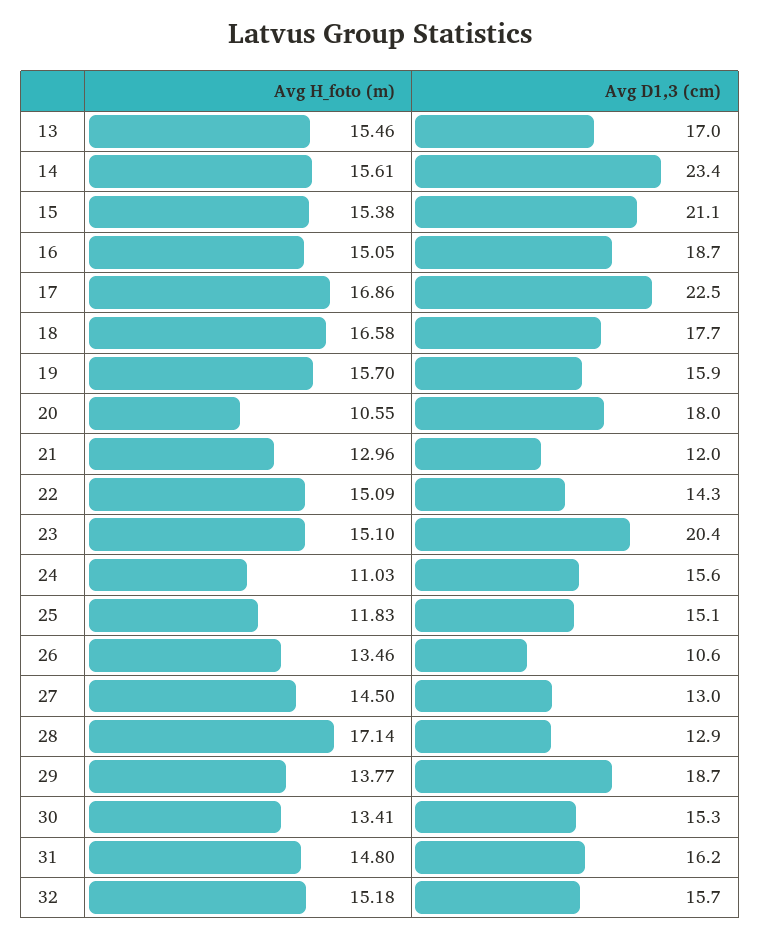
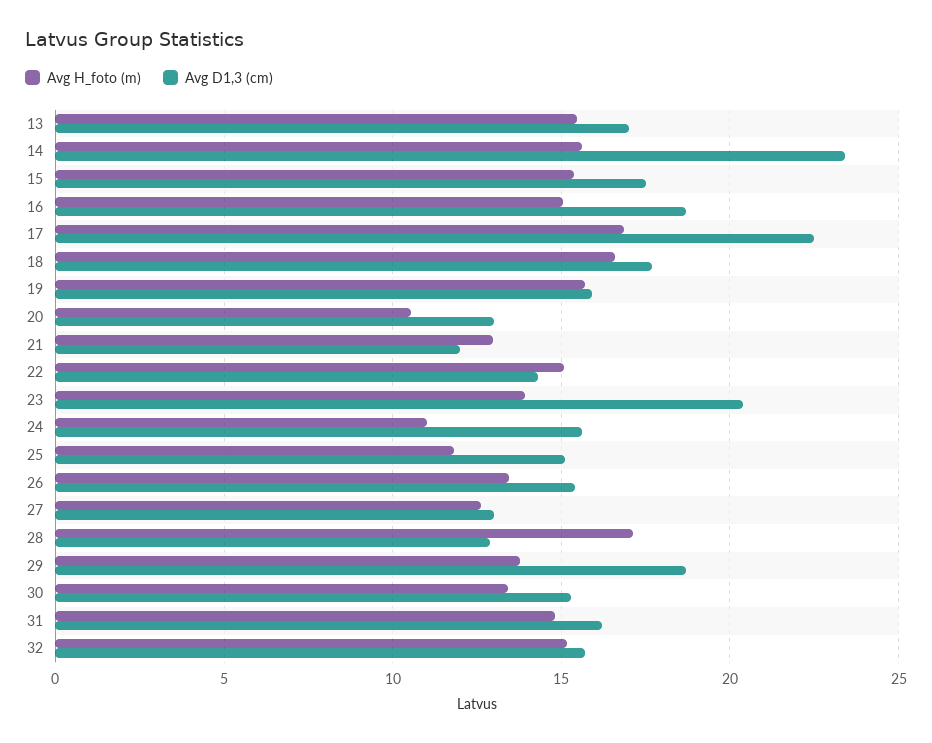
  {
    "Avg H_foto (m)": {
      "13": 15.46,
      "14": 15.61,
      "15": 15.38,
      "16": 15.05,
      "17": 16.86,
      "18": 16.58,
      "19": 15.7,
      "20": 10.55,
      "21": 12.96,
      "22": 15.09,
-     "23": 15.1,
+     "23": 14,
      "24": 11.03,
      "25": 11.83,
      "26": 13.46,
-     "27": 14.5,
+     "27": 12.5,
      "28": 17.14,
      "29": 13.77,
      "30": 13.41,
      "31": 14.8,
      "32": 15.18
    },
    "Avg D1,3 (cm)": {
      "13": 17,
      "14": 23.4,
-     "15": 21.1,
+     "15": 17.5,
      "16": 18.7,
      "17": 22.5,
      "18": 17.7,
      "19": 15.9,
-     "20": 18,
+     "20": 13,
      "21": 12,
      "22": 14.3,
      "23": 20.4,
      "24": 15.6,
      "25": 15.1,
-     "26": 10.6,
+     "26": 15.5,
      "27": 13,
      "28": 12.9,
      "29": 18.7,
      "30": 15.3,
      "31": 16.2,
      "32": 15.7
    }
  }

